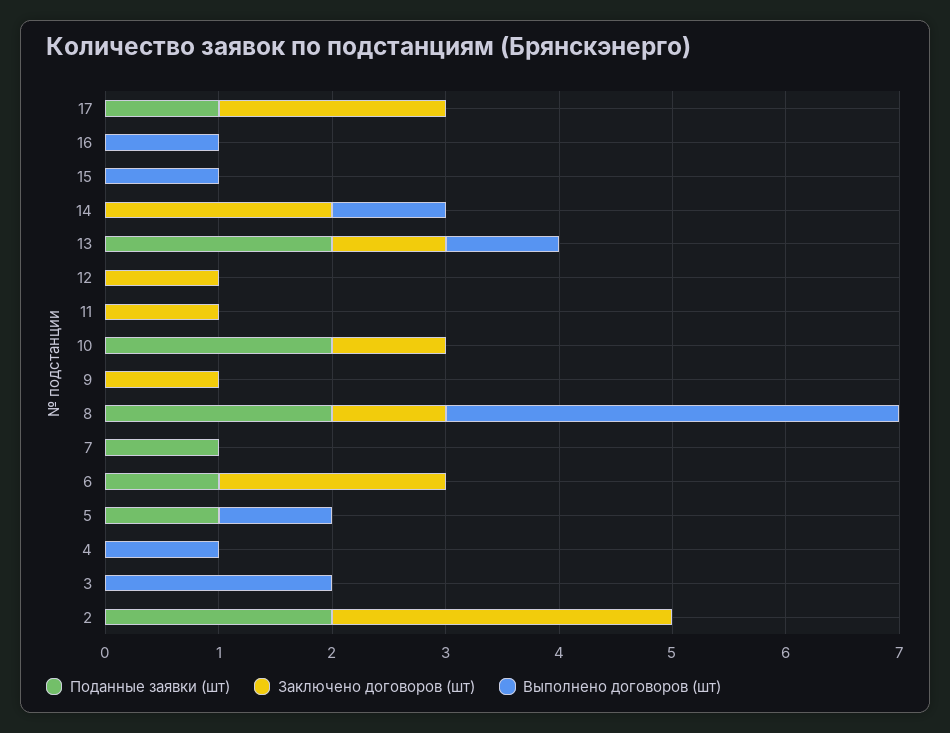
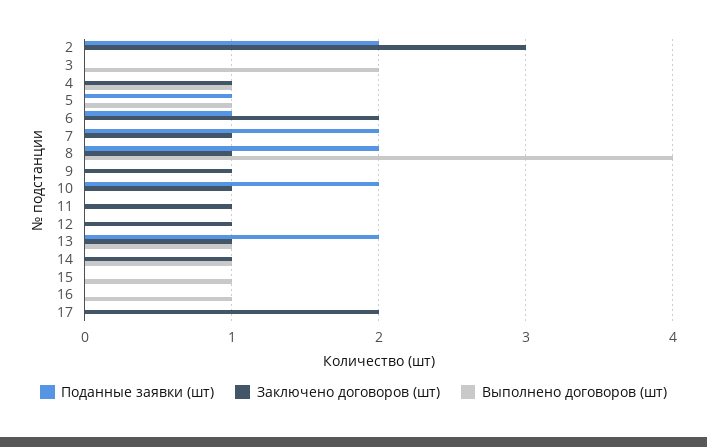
  {
    "Поданные заявки (шт)": {
-     "17": 1,
+     "17": 0,
      "16": 0,
      "15": 0,
      "14": 0,
      "13": 2,
      "12": 0,
      "11": 0,
      "10": 2,
      "9": 0,
      "8": 2,
-     "7": 1,
+     "7": 2,
      "6": 1,
      "5": 1,
      "4": 0,
      "3": 0,
      "2": 2
    },
    "Заключено договоров (шт)": {
      "17": 2,
      "16": 0,
      "15": 0,
-     "14": 2,
+     "14": 1,
      "13": 1,
      "12": 1,
      "11": 1,
      "10": 1,
      "9": 1,
      "8": 1,
-     "7": 0,
+     "7": 1,
      "6": 2,
      "5": 0,
-     "4": 0,
+     "4": 1,
      "3": 0,
      "2": 3
    },
    "Выполнено договоров (шт)": {
      "17": 0,
      "16": 1,
      "15": 1,
      "14": 1,
      "13": 1,
      "12": 0,
      "11": 0,
      "10": 0,
      "9": 0,
      "8": 4,
      "7": 0,
      "6": 0,
      "5": 1,
      "4": 1,
      "3": 2,
      "2": 0
    }
  }

